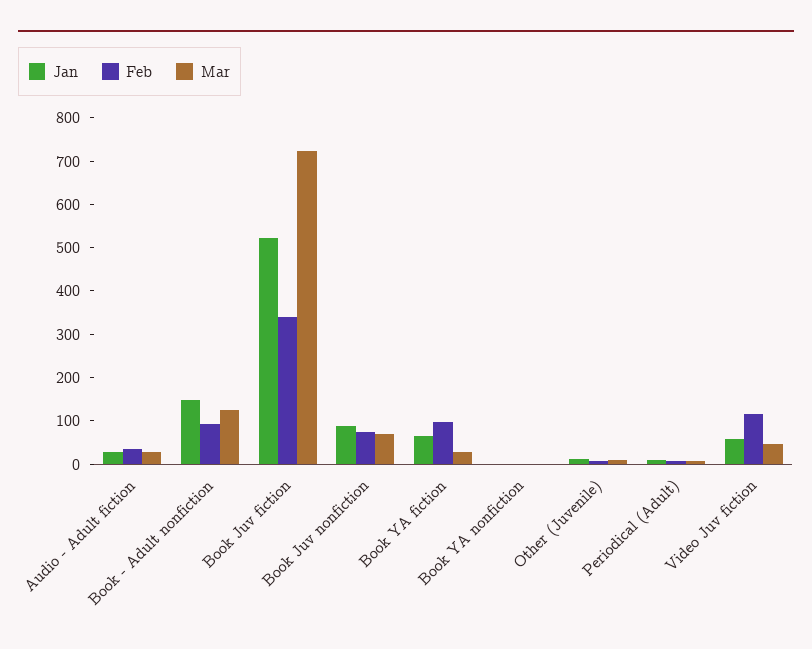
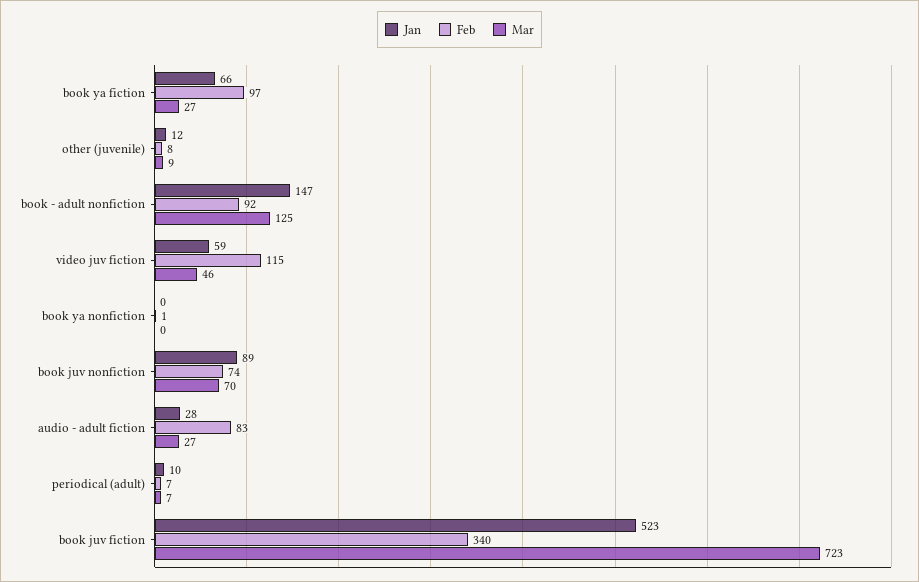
  {
    "Jan": {
      "Audio - Adult fiction": 28,
      "Book - Adult nonfiction": 147,
      "Book Juv fiction": 523,
      "Book Juv nonfiction": 89,
      "Book YA fiction": 66,
      "Book YA nonfiction": 0,
      "Other (Juvenile)": 12,
      "Periodical (Adult)": 10,
      "Video Juv fiction": 59
    },
    "Feb": {
-     "Audio - Adult fiction": 40,
+     "Audio - Adult fiction": 83,
      "Book - Adult nonfiction": 92,
      "Book Juv fiction": 340,
      "Book Juv nonfiction": 74,
      "Book YA fiction": 97,
      "Book YA nonfiction": 1,
      "Other (Juvenile)": 8,
      "Periodical (Adult)": 7,
      "Video Juv fiction": 115
    },
    "Mar": {
      "Audio - Adult fiction": 27,
      "Book - Adult nonfiction": 125,
      "Book Juv fiction": 723,
      "Book Juv nonfiction": 70,
      "Book YA fiction": 27,
      "Book YA nonfiction": 0,
      "Other (Juvenile)": 9,
      "Periodical (Adult)": 7,
      "Video Juv fiction": 46
    }
  }

